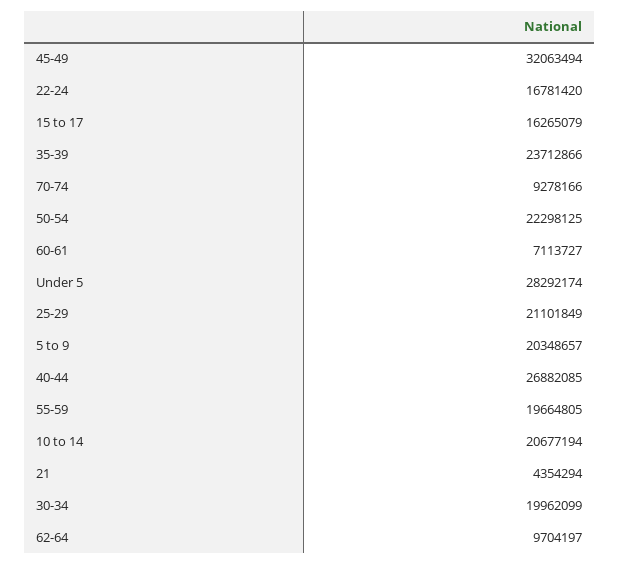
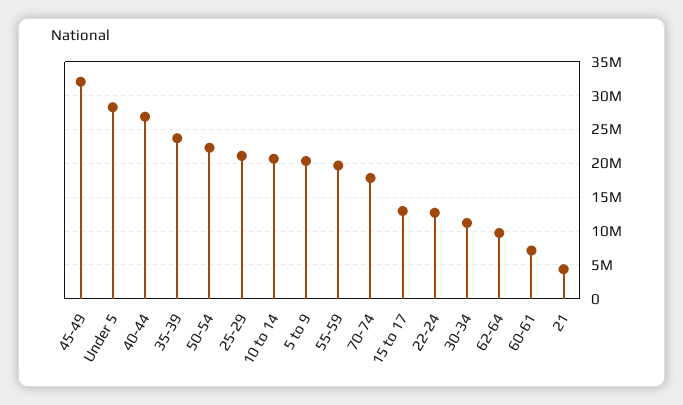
  {
    "45-49": 32063494,
-   "22-24": 16781420,
+   "22-24": 13000000,
-   "15 to 17": 16265079,
+   "15 to 17": 13000000,
    "35-39": 23712866,
-   "70-74": 9278166,
+   "70-74": 18000000,
    "50-54": 22298125,
    "60-61": 7113727,
    "Under 5": 28292174,
    "25-29": 21101849,
    "5 to 9": 20348657,
    "40-44": 26882085,
    "55-59": 19664805,
    "10 to 14": 20677194,
    "21": 4354294,
-   "30-34": 19962099,
+   "30-34": 11000000,
    "62-64": 9704197
  }

